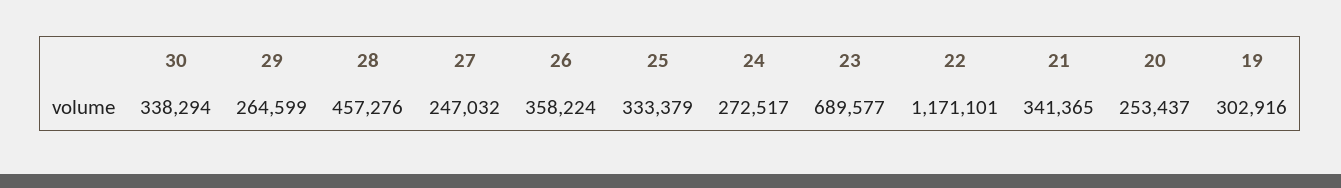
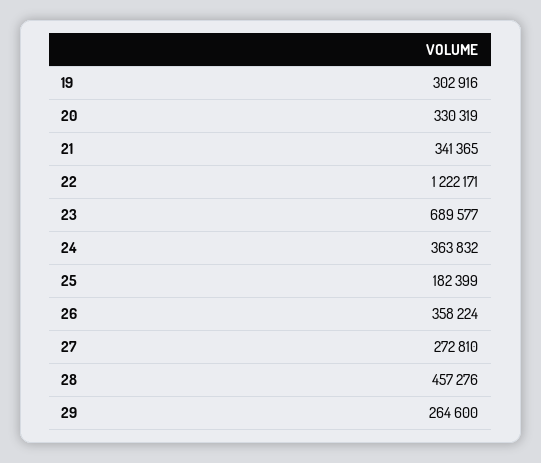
  {
-   "30": 338294,
-   "29": 264599,
+   "29": 264600,
    "28": 457276,
-   "27": 247032,
+   "27": 272810,
    "26": 358224,
-   "25": 333379,
+   "25": 182399,
-   "24": 272517,
+   "24": 363832,
    "23": 689577,
-   "22": 1171101,
+   "22": 1222171,
    "21": 341365,
-   "20": 253437,
+   "20": 330319,
    "19": 302916
  }

